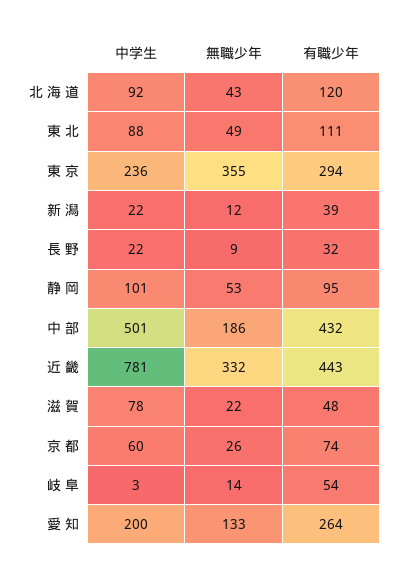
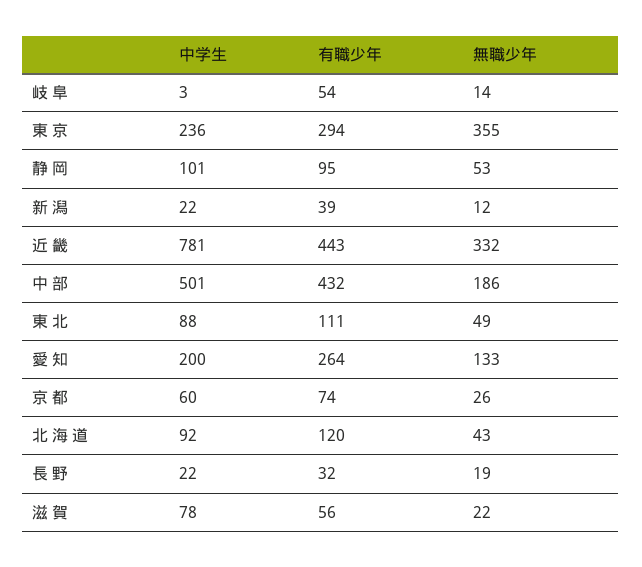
  {
    "中学生": {
      "北 海 道": 92,
      "東 北": 88,
      "東 京": 236,
      "新 潟": 22,
      "長 野": 22,
      "静 岡": 101,
      "中 部": 501,
      "近 畿": 781,
      "滋 賀": 78,
      "京 都": 60,
      "岐 阜": 3,
      "愛 知": 200
    },
    "無職少年": {
      "北 海 道": 43,
      "東 北": 49,
      "東 京": 355,
      "新 潟": 12,
-     "長 野": 9,
+     "長 野": 19,
      "静 岡": 53,
      "中 部": 186,
      "近 畿": 332,
      "滋 賀": 22,
      "京 都": 26,
      "岐 阜": 14,
      "愛 知": 133
    },
    "有職少年": {
      "北 海 道": 120,
      "東 北": 111,
      "東 京": 294,
      "新 潟": 39,
      "長 野": 32,
      "静 岡": 95,
      "中 部": 432,
      "近 畿": 443,
-     "滋 賀": 48,
+     "滋 賀": 56,
      "京 都": 74,
      "岐 阜": 54,
      "愛 知": 264
    }
  }

